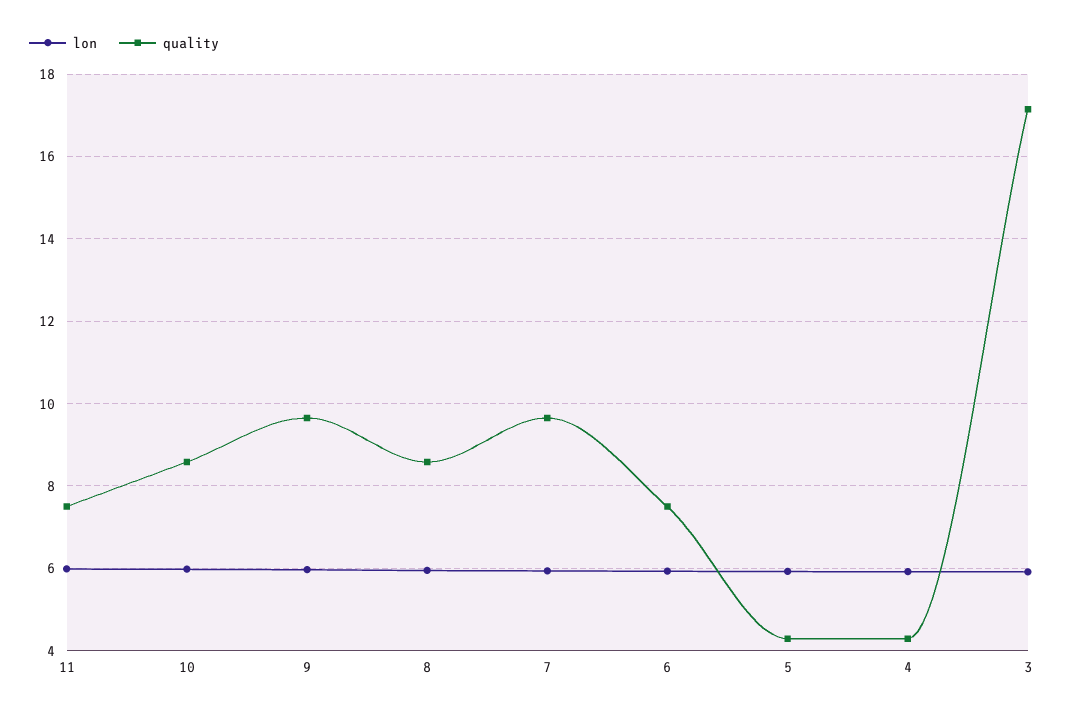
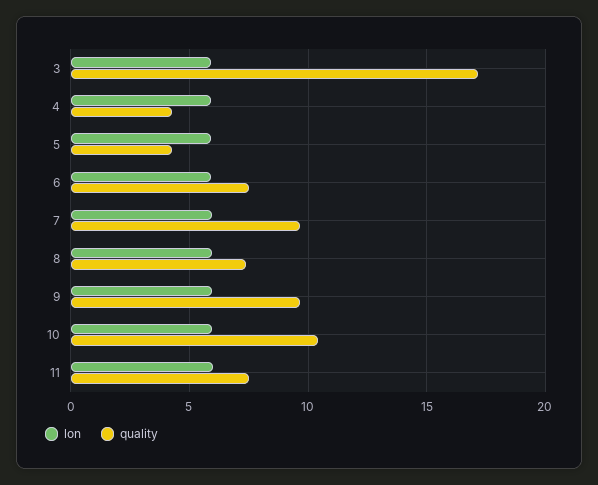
  {
    "lon": {
      "11": 6,
      "10": 6,
      "9": 6,
      "8": 6,
      "7": 6,
      "6": 6,
      "5": 6,
      "4": 6,
      "3": 6
    },
    "quality": {
      "11": 7.6,
-     "10": 8.6,
+     "10": 10.5,
      "9": 9.6,
-     "8": 8.6,
+     "8": 7.5,
      "7": 9.6,
      "6": 7.6,
      "5": 4.2,
      "4": 4.2,
      "3": 17.2
    }
  }

